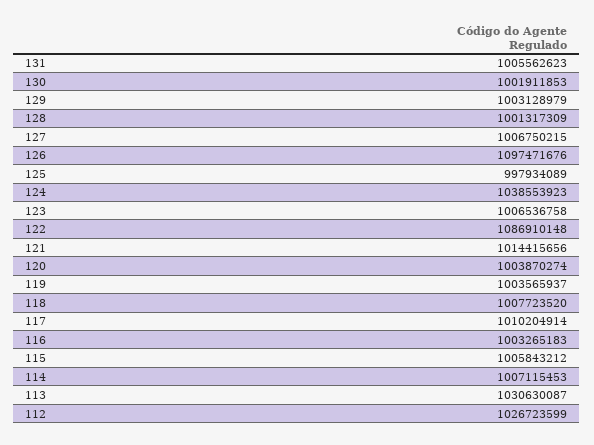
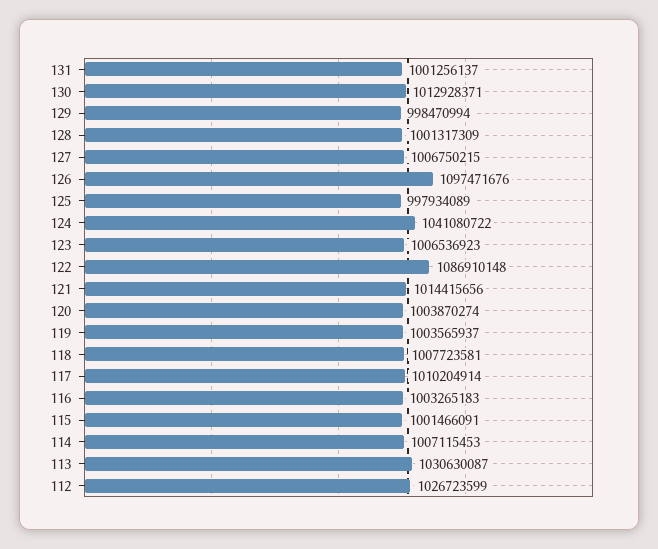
  {
-   "131": 1005562623,
+   "131": 1001256137,
-   "130": 1001911853,
+   "130": 1012928371,
-   "129": 1003128979,
+   "129": 998470994,
    "128": 1001317309,
    "127": 1006750215,
    "126": 1097471676,
    "125": 997934089,
-   "124": 1038553923,
+   "124": 1041080722,
-   "123": 1006536758,
+   "123": 1006536923,
    "122": 1086910148,
    "121": 1014415656,
    "120": 1003870274,
    "119": 1003565937,
-   "118": 1007723520,
+   "118": 1007723581,
    "117": 1010204914,
    "116": 1003265183,
-   "115": 1005843212,
+   "115": 1001466091,
    "114": 1007115453,
    "113": 1030630087,
    "112": 1026723599
  }

